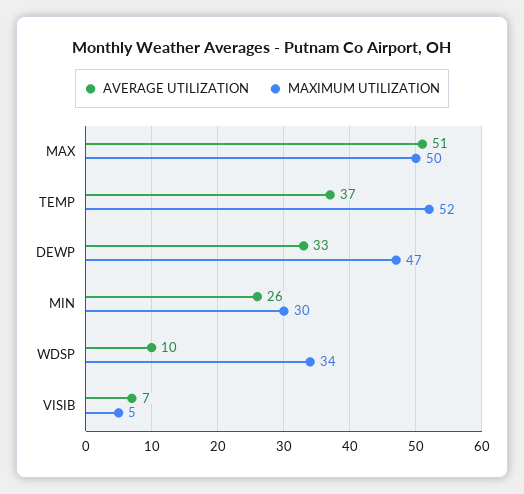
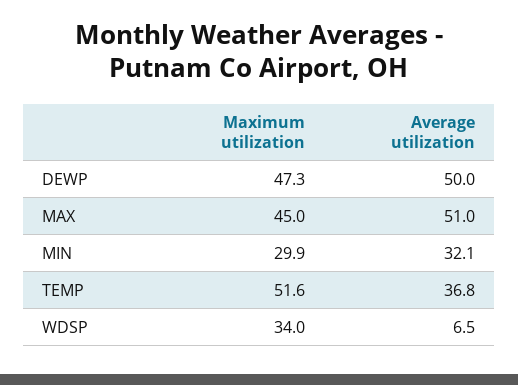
  {
    "AVERAGE UTILIZATION": {
      "MAX": 51,
      "TEMP": 36.8,
-     "DEWP": 33,
+     "DEWP": 50,
-     "MIN": 26,
+     "MIN": 32.1,
-     "WDSP": 10,
+     "WDSP": 6.5
-     "VISIB": 7
    },
    "MAXIMUM UTILIZATION": {
-     "MAX": 50,
+     "MAX": 45,
      "TEMP": 51.6,
      "DEWP": 47.3,
      "MIN": 29.9,
-     "WDSP": 34,
+     "WDSP": 34
-     "VISIB": 5
    }
  }

